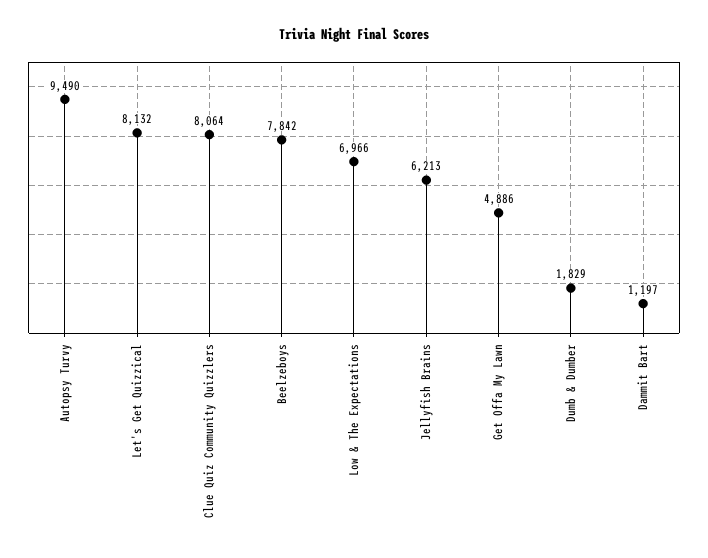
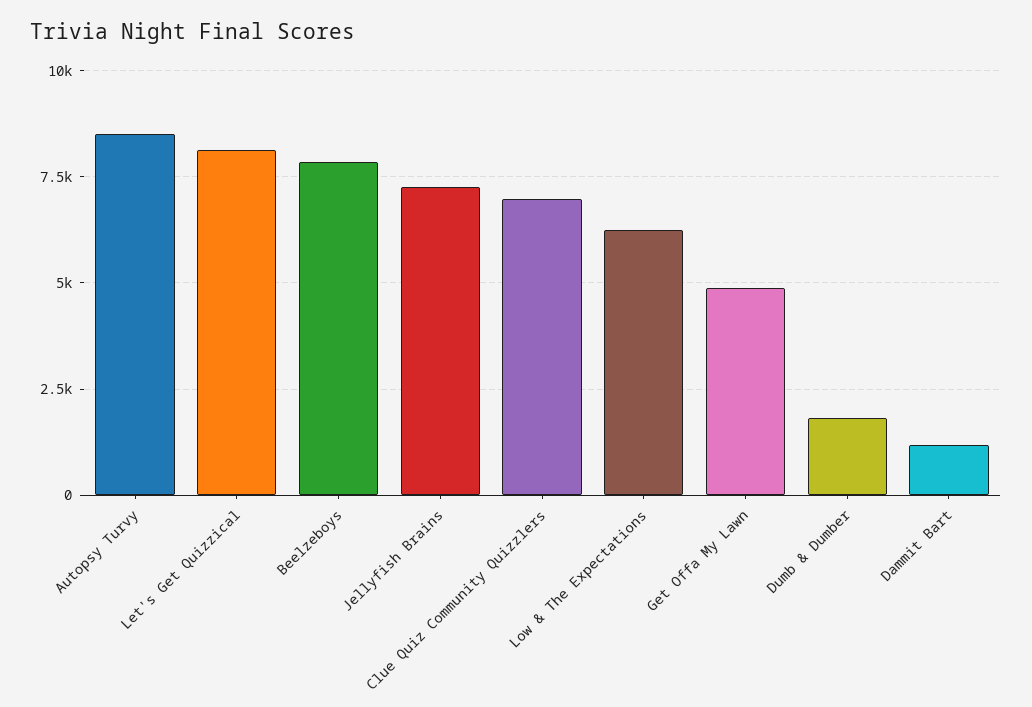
  {
-   "Autopsy Turvy": 9490,
+   "Autopsy Turvy": 8500,
    "Let's Get Quizzical": 8132,
-   "Clue Quiz Community Quizzlers": 8064,
+   "Clue Quiz Community Quizzlers": 7000,
    "Beelzeboys": 7842,
-   "Low & The Expectations": 6966,
+   "Low & The Expectations": 6250,
-   "Jellyfish Brains": 6213,
+   "Jellyfish Brains": 7250,
    "Get Offa My Lawn": 4886,
    "Dumb & Dumber": 1829,
    "Dammit Bart": 1197
  }

